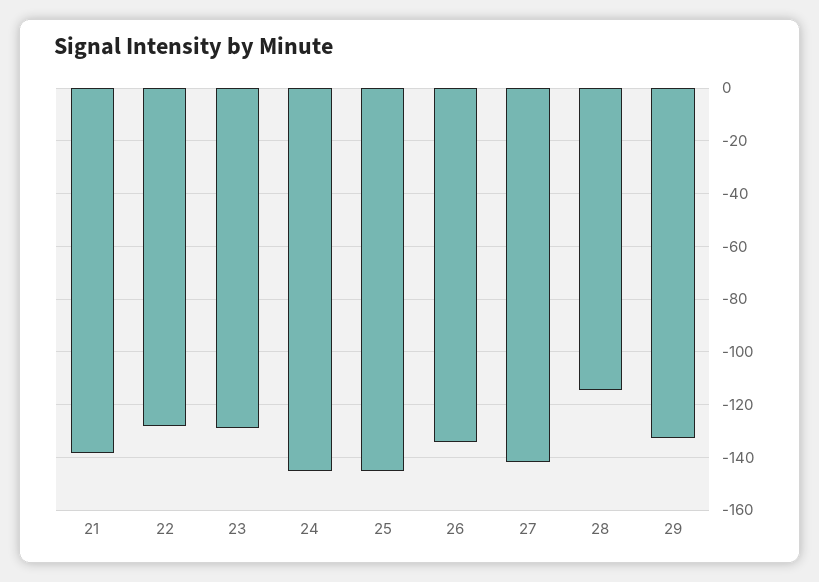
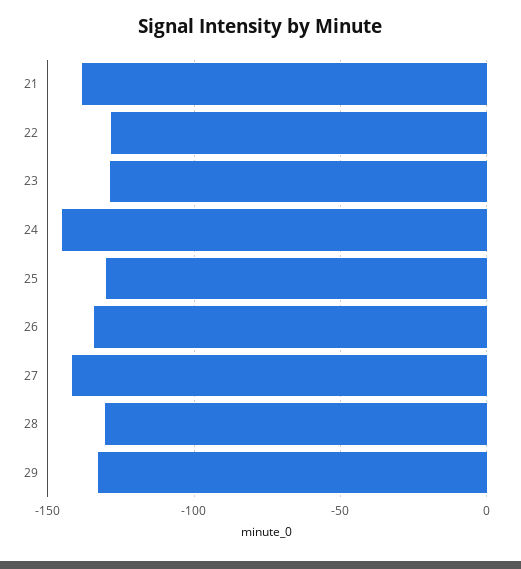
  {
    "21": -137.5,
    "22": -127.5,
    "23": -127.5,
    "24": -145,
-   "25": -145,
+   "25": -130,
    "26": -135,
    "27": -142.5,
-   "28": -115,
+   "28": -130,
    "29": -132.5
  }

